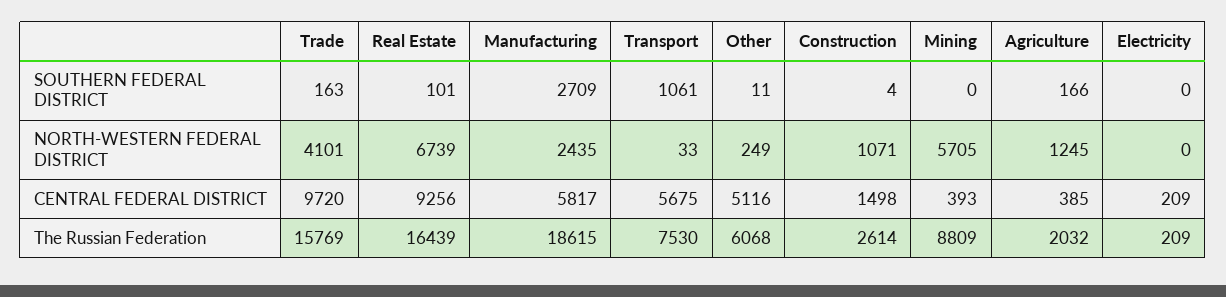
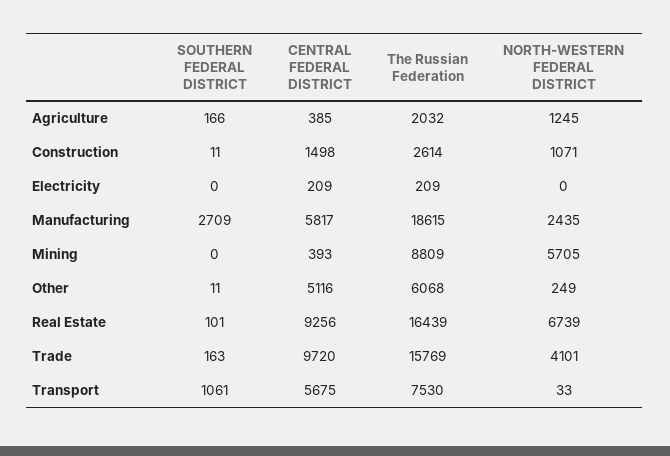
  {
    "Trade": {
      "SOUTHERN FEDERAL DISTRICT": 163,
      "NORTH-WESTERN FEDERAL DISTRICT": 4101,
      "CENTRAL FEDERAL DISTRICT": 9720,
      "The Russian Federation": 15769
    },
    "Real Estate": {
      "SOUTHERN FEDERAL DISTRICT": 101,
      "NORTH-WESTERN FEDERAL DISTRICT": 6739,
      "CENTRAL FEDERAL DISTRICT": 9256,
      "The Russian Federation": 16439
    },
    "Manufacturing": {
      "SOUTHERN FEDERAL DISTRICT": 2709,
      "NORTH-WESTERN FEDERAL DISTRICT": 2435,
      "CENTRAL FEDERAL DISTRICT": 5817,
      "The Russian Federation": 18615
    },
    "Transport": {
      "SOUTHERN FEDERAL DISTRICT": 1061,
      "NORTH-WESTERN FEDERAL DISTRICT": 33,
      "CENTRAL FEDERAL DISTRICT": 5675,
      "The Russian Federation": 7530
    },
    "Other": {
      "SOUTHERN FEDERAL DISTRICT": 11,
      "NORTH-WESTERN FEDERAL DISTRICT": 249,
      "CENTRAL FEDERAL DISTRICT": 5116,
      "The Russian Federation": 6068
    },
    "Construction": {
-     "SOUTHERN FEDERAL DISTRICT": 4,
+     "SOUTHERN FEDERAL DISTRICT": 11,
      "NORTH-WESTERN FEDERAL DISTRICT": 1071,
      "CENTRAL FEDERAL DISTRICT": 1498,
      "The Russian Federation": 2614
    },
    "Mining": {
      "SOUTHERN FEDERAL DISTRICT": 0,
      "NORTH-WESTERN FEDERAL DISTRICT": 5705,
      "CENTRAL FEDERAL DISTRICT": 393,
      "The Russian Federation": 8809
    },
    "Agriculture": {
      "SOUTHERN FEDERAL DISTRICT": 166,
      "NORTH-WESTERN FEDERAL DISTRICT": 1245,
      "CENTRAL FEDERAL DISTRICT": 385,
      "The Russian Federation": 2032
    },
    "Electricity": {
      "SOUTHERN FEDERAL DISTRICT": 0,
      "NORTH-WESTERN FEDERAL DISTRICT": 0,
      "CENTRAL FEDERAL DISTRICT": 209,
      "The Russian Federation": 209
    }
  }

